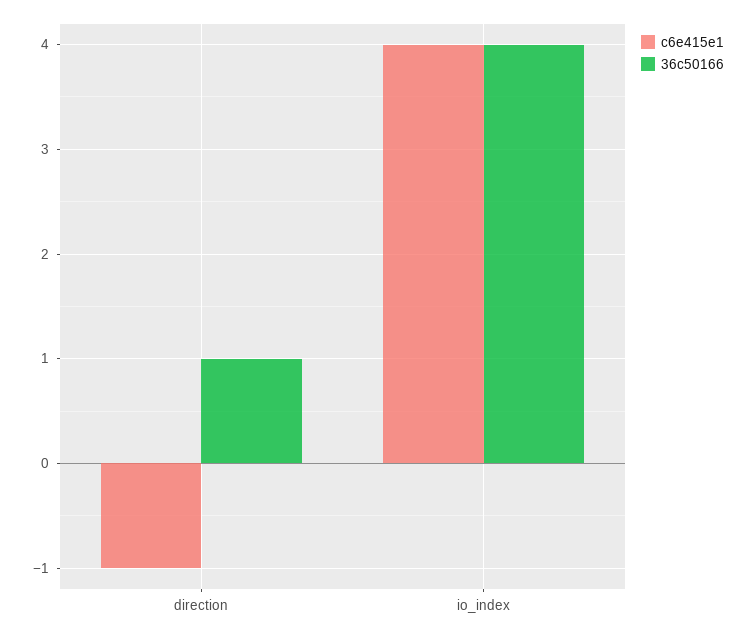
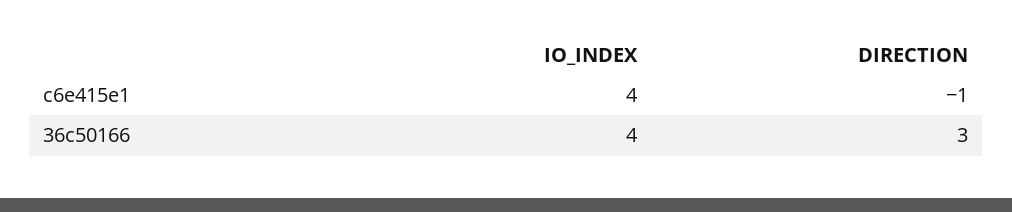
  {
    "c6e415e1": {
      "direction": -1,
      "io_index": 4
    },
    "36c50166": {
-     "direction": 1,
+     "direction": 3,
      "io_index": 4
    }
  }

